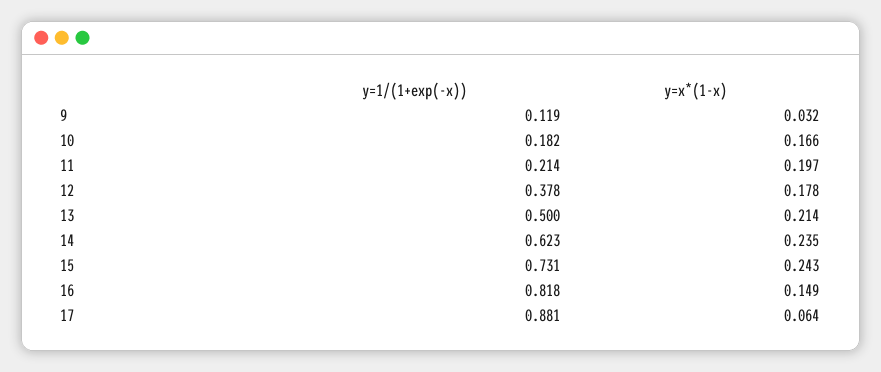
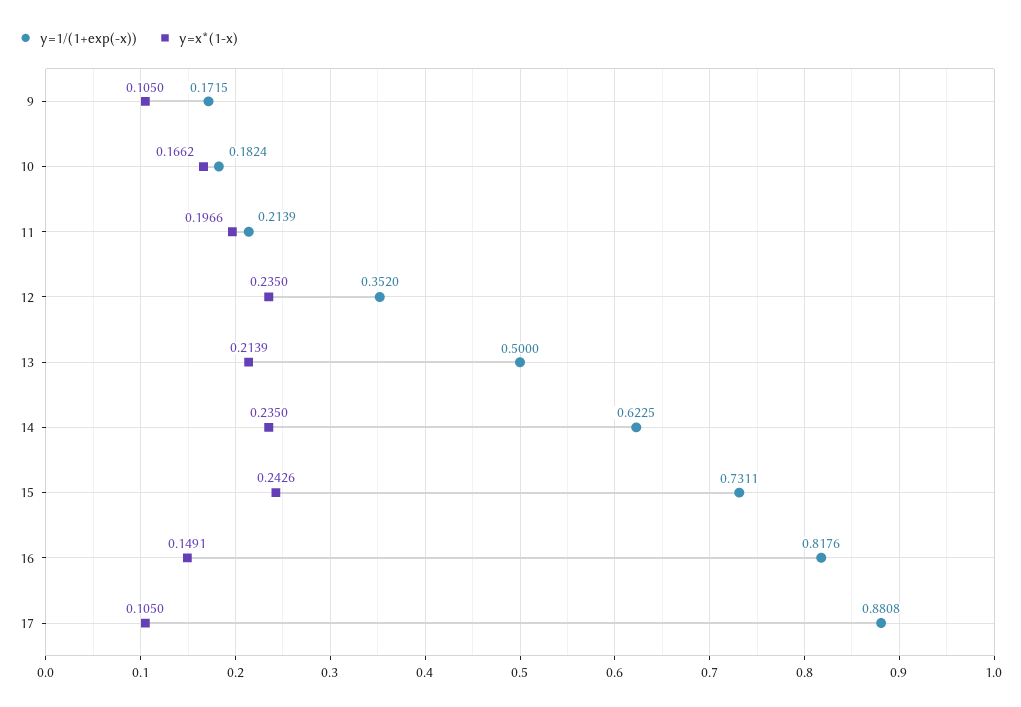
  {
    "y=1/(1+exp(-x))": {
-     "9": 0.119,
+     "9": 0.1715,
      "10": 0.1824,
      "11": 0.2139,
-     "12": 0.378,
+     "12": 0.352,
      "13": 0.5,
      "14": 0.6225,
      "15": 0.7311,
      "16": 0.8176,
      "17": 0.8808
    },
    "y=x*(1-x)": {
-     "9": 0.032,
+     "9": 0.105,
      "10": 0.1662,
      "11": 0.1966,
-     "12": 0.178,
+     "12": 0.235,
      "13": 0.2139,
      "14": 0.235,
      "15": 0.2426,
      "16": 0.1491,
-     "17": 0.064
+     "17": 0.105
    }
  }

